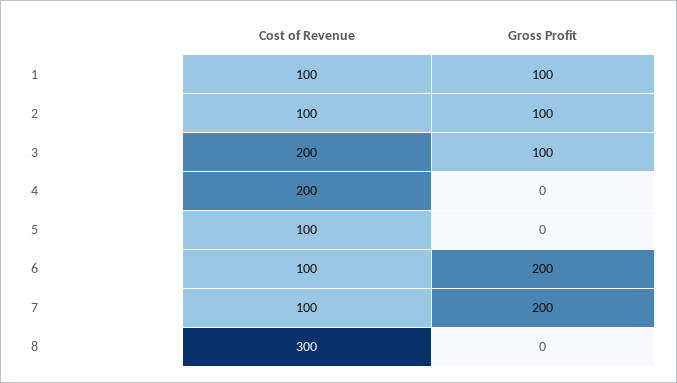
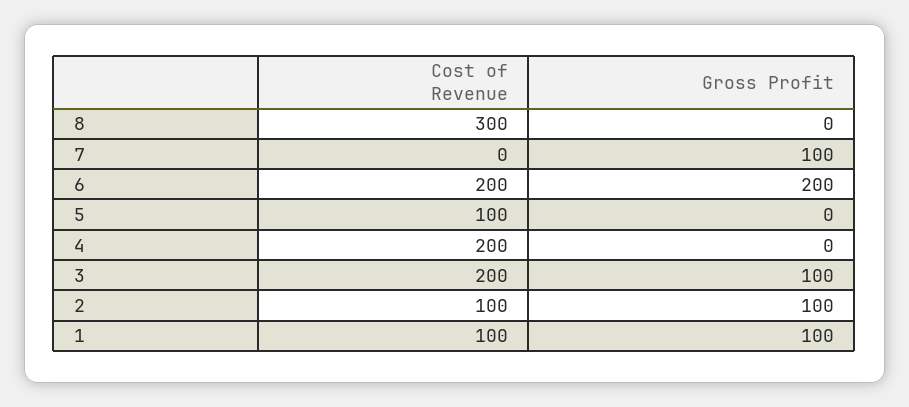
  {
    "Cost of Revenue": {
      "1": 100,
      "2": 100,
      "3": 200,
      "4": 200,
      "5": 100,
-     "6": 100,
+     "6": 200,
-     "7": 100,
+     "7": 0,
      "8": 300
    },
    "Gross Profit": {
      "1": 100,
      "2": 100,
      "3": 100,
      "4": 0,
      "5": 0,
      "6": 200,
-     "7": 200,
+     "7": 100,
      "8": 0
    }
  }

